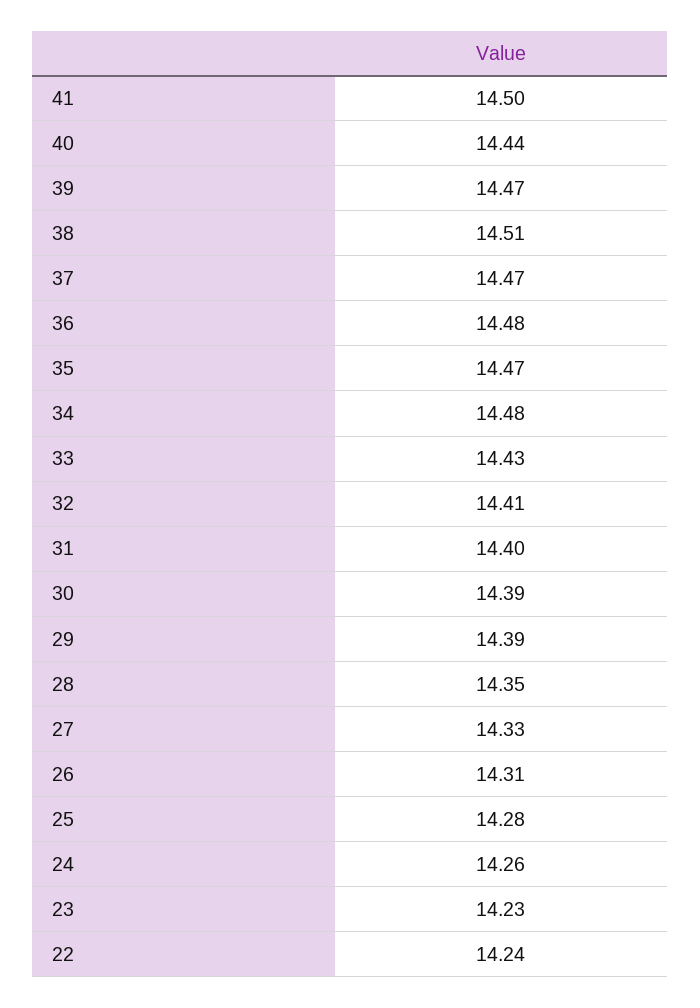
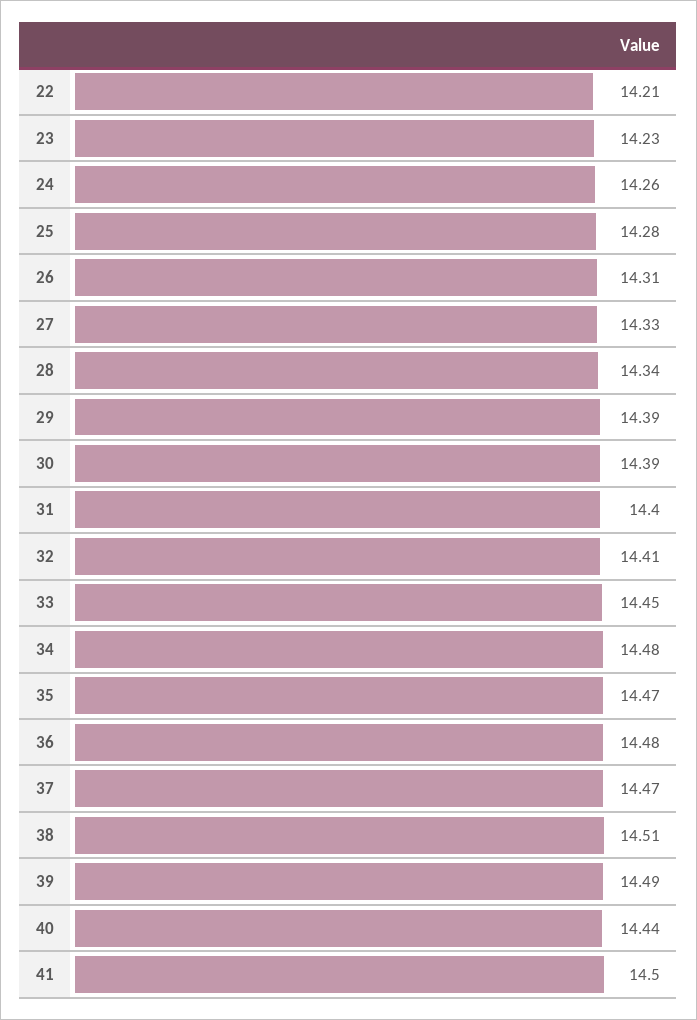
  {
    "41": 14.5,
    "40": 14.44,
-   "39": 14.47,
+   "39": 14.49,
    "38": 14.51,
    "37": 14.47,
    "36": 14.48,
    "35": 14.47,
    "34": 14.48,
-   "33": 14.43,
+   "33": 14.45,
    "32": 14.41,
    "31": 14.4,
    "30": 14.39,
    "29": 14.39,
-   "28": 14.35,
+   "28": 14.34,
    "27": 14.33,
    "26": 14.31,
    "25": 14.28,
    "24": 14.26,
    "23": 14.23,
-   "22": 14.24
+   "22": 14.21
  }

